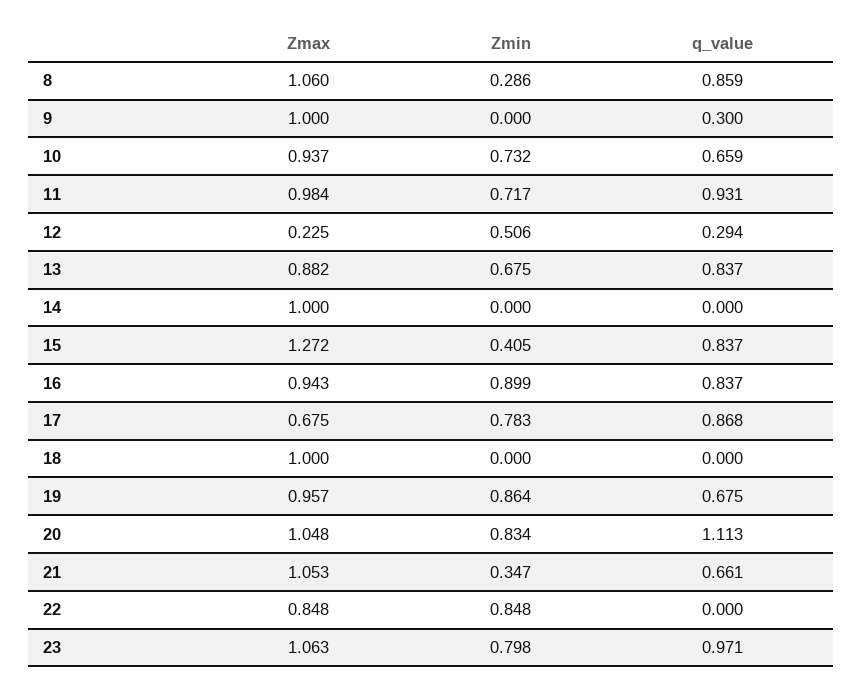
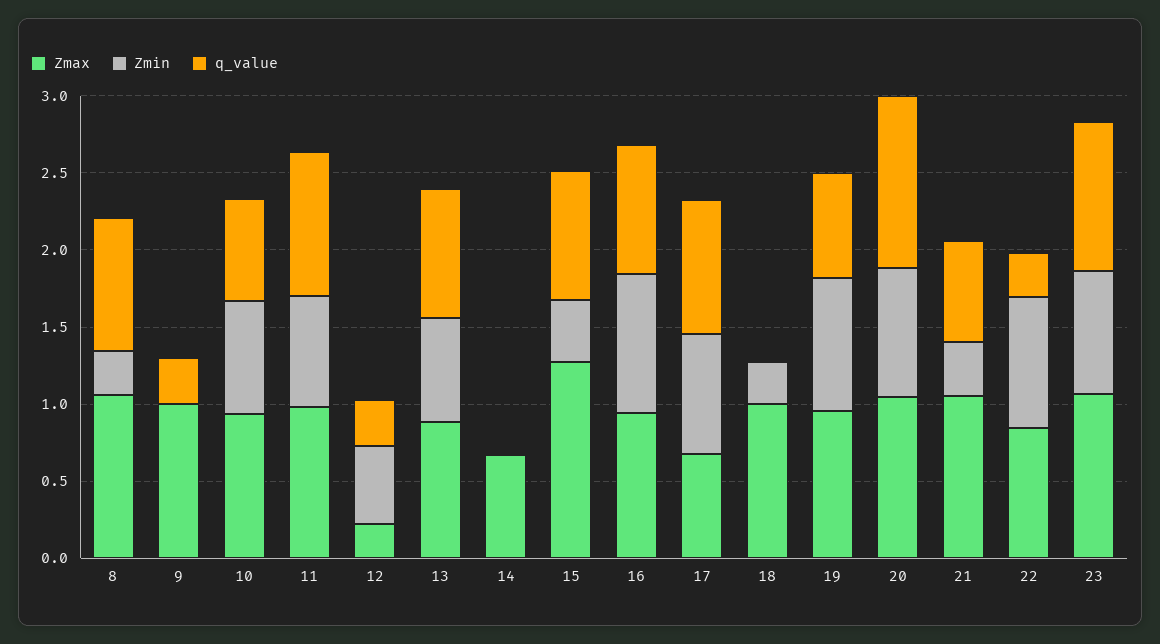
  {
    "Zmax": {
      "8": 1.06,
      "9": 1,
      "10": 0.937,
      "11": 0.984,
      "12": 0.225,
      "13": 0.882,
-     "14": 1,
+     "14": 0.7,
      "15": 1.272,
      "16": 0.943,
      "17": 0.675,
      "18": 1,
      "19": 0.957,
      "20": 1.048,
      "21": 1.053,
      "22": 0.848,
      "23": 1.063
    },
    "Zmin": {
      "8": 0.286,
      "9": 0,
      "10": 0.732,
      "11": 0.717,
      "12": 0.506,
      "13": 0.675,
      "14": 0,
      "15": 0.405,
      "16": 0.899,
      "17": 0.783,
-     "18": 0,
+     "18": 0.3,
      "19": 0.864,
      "20": 0.834,
      "21": 0.347,
      "22": 0.848,
      "23": 0.798
    },
    "q_value": {
      "8": 0.859,
      "9": 0.3,
      "10": 0.659,
      "11": 0.931,
      "12": 0.294,
      "13": 0.837,
      "14": 0,
      "15": 0.837,
      "16": 0.837,
      "17": 0.868,
      "18": 0,
      "19": 0.675,
      "20": 1.113,
      "21": 0.661,
-     "22": 0,
+     "22": 0.3,
      "23": 0.971
    }
  }

